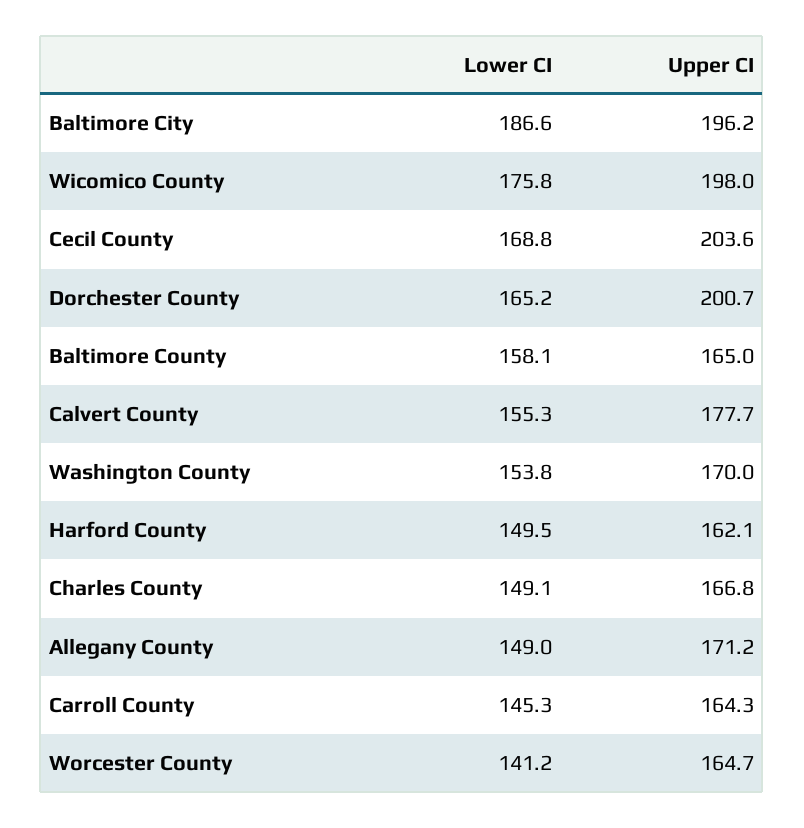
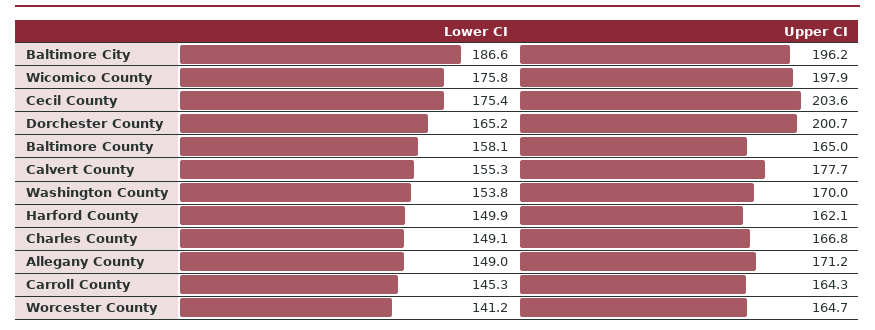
  {
    "Lower CI": {
      "Baltimore City": 186.6,
      "Wicomico County": 175.8,
-     "Cecil County": 168.8,
+     "Cecil County": 175.4,
      "Dorchester County": 165.2,
      "Baltimore County": 158.1,
      "Calvert County": 155.3,
      "Washington County": 153.8,
-     "Harford County": 149.5,
+     "Harford County": 149.9,
      "Charles County": 149.1,
      "Allegany County": 149,
      "Carroll County": 145.3,
      "Worcester County": 141.2
    },
    "Upper CI": {
      "Baltimore City": 196.2,
-     "Wicomico County": 198,
+     "Wicomico County": 197.9,
      "Cecil County": 203.6,
      "Dorchester County": 200.7,
      "Baltimore County": 165,
      "Calvert County": 177.7,
      "Washington County": 170,
      "Harford County": 162.1,
      "Charles County": 166.8,
      "Allegany County": 171.2,
      "Carroll County": 164.3,
      "Worcester County": 164.7
    }
  }

